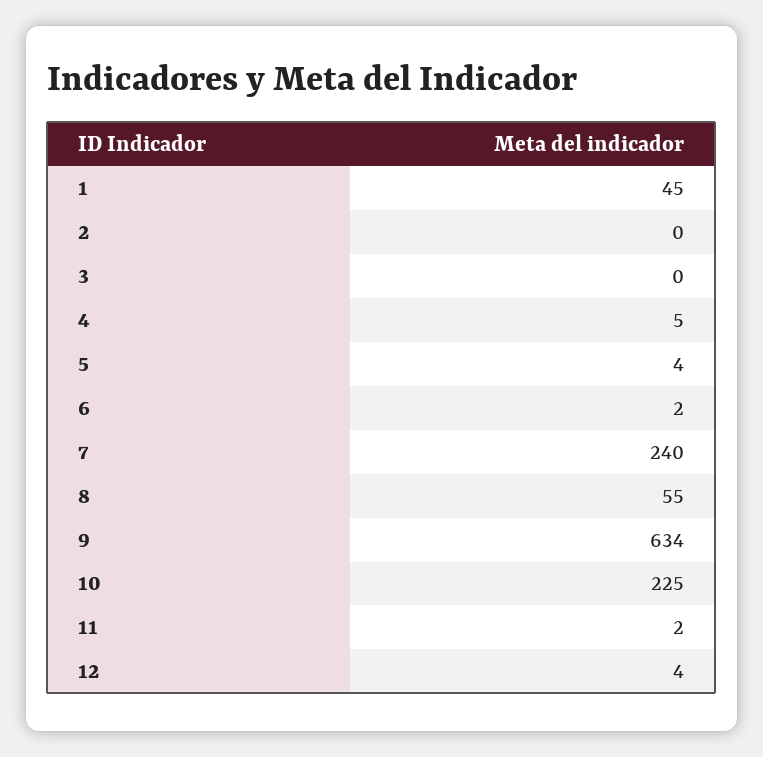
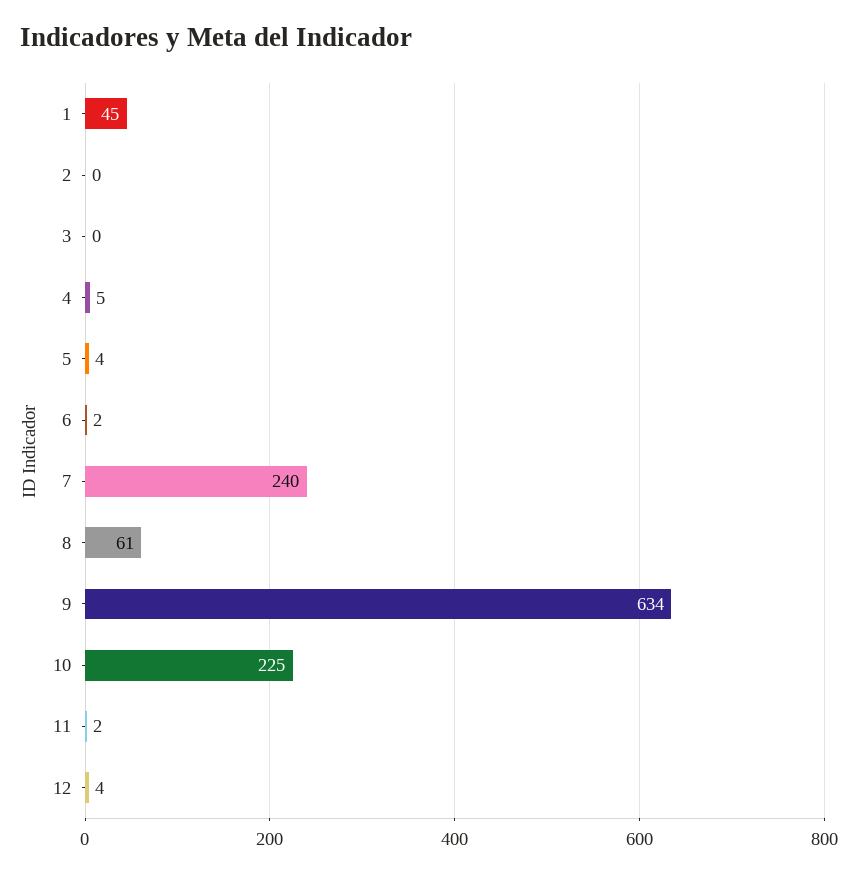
  {
    "1": 45,
    "2": 0,
    "3": 0,
    "4": 5,
    "5": 4,
    "6": 2,
    "7": 240,
-   "8": 55,
+   "8": 61,
    "9": 634,
    "10": 225,
    "11": 2,
    "12": 4
  }

